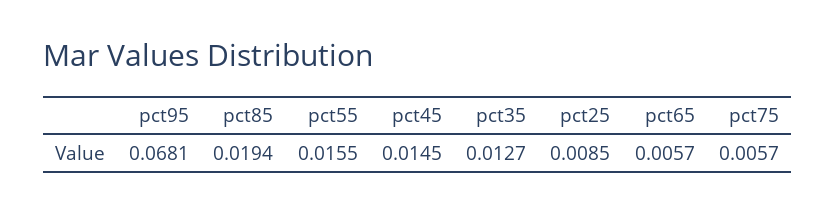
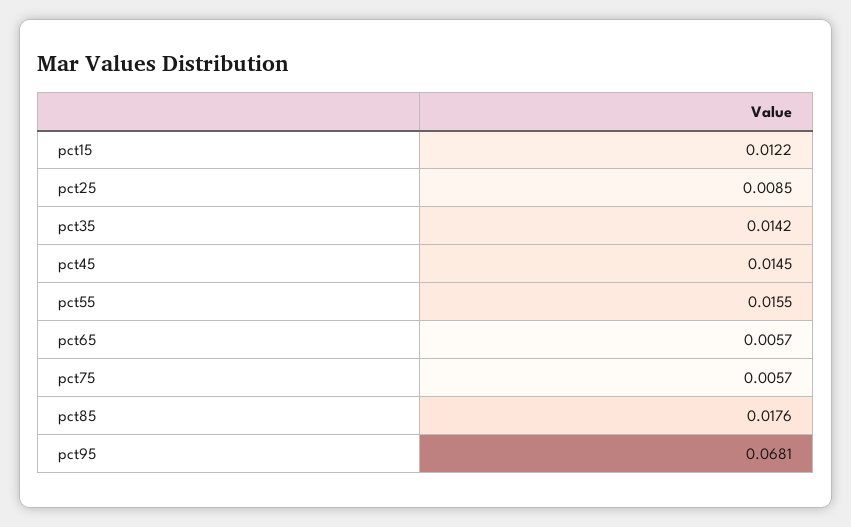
  {
    "pct95": 0.0681,
-   "pct85": 0.0194,
+   "pct85": 0.0176,
    "pct55": 0.0155,
    "pct45": 0.0145,
-   "pct35": 0.0127,
+   "pct35": 0.0142,
    "pct25": 0.0085,
    "pct65": 0.0057,
-   "pct75": 0.0057
+   "pct75": 0.0057,
+   "pct15": 0.0122
  }

